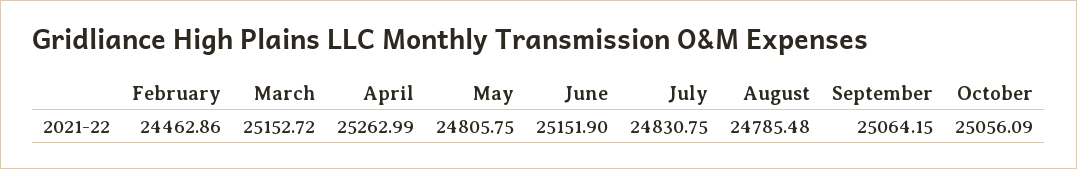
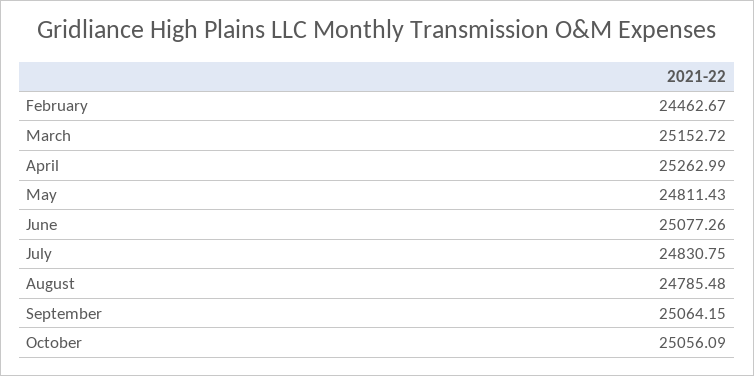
  {
-   "February": 24462.86,
+   "February": 24462.67,
    "March": 25152.72,
    "April": 25262.99,
-   "May": 24805.75,
+   "May": 24811.43,
-   "June": 25151.9,
+   "June": 25077.26,
    "July": 24830.75,
    "August": 24785.48,
    "September": 25064.15,
    "October": 25056.09
  }

